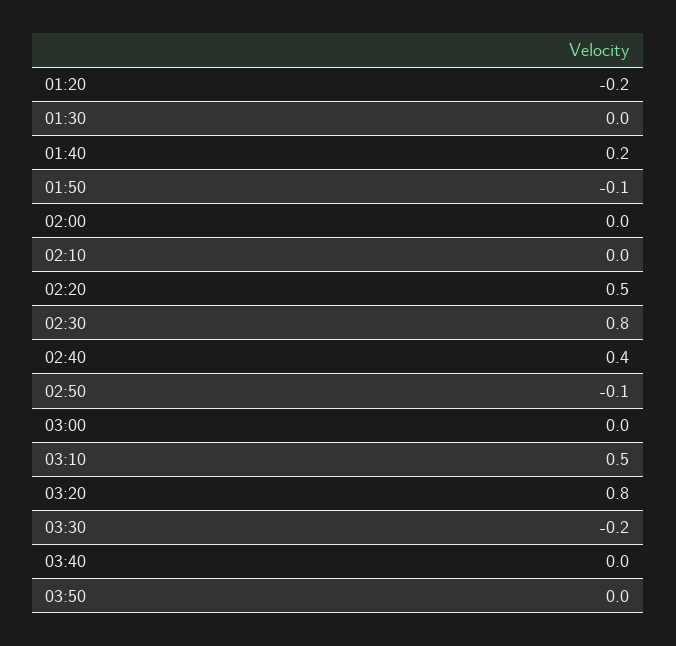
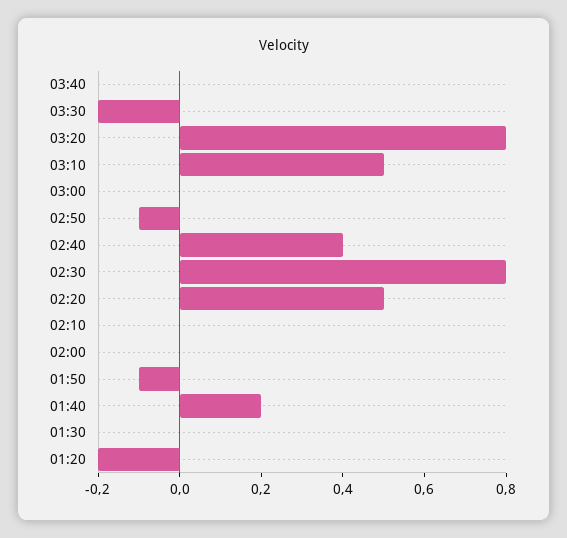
  {
    "01:20": -0.2,
    "01:30": 0,
    "01:40": 0.2,
    "01:50": -0.1,
    "02:00": 0,
    "02:10": 0,
    "02:20": 0.5,
    "02:30": 0.8,
    "02:40": 0.4,
    "02:50": -0.1,
    "03:00": 0,
    "03:10": 0.5,
    "03:20": 0.8,
    "03:30": -0.2,
-   "03:40": 0,
+   "03:40": 0
-   "03:50": 0
  }

